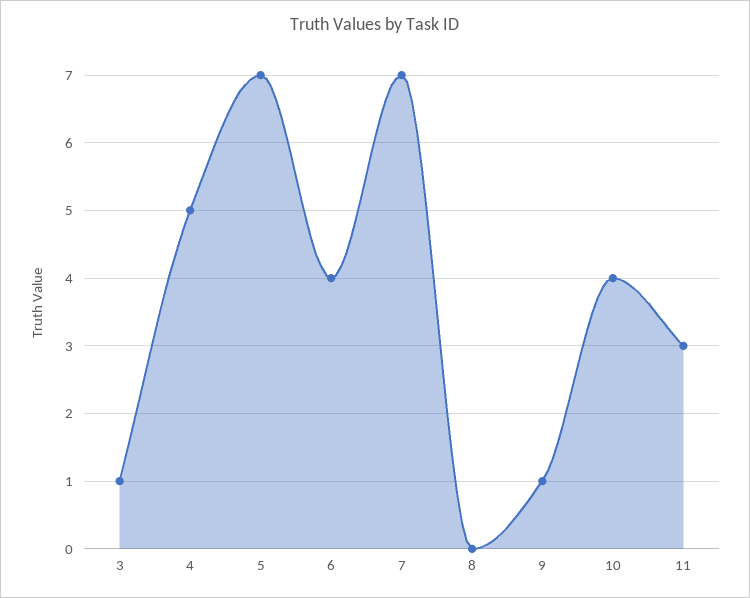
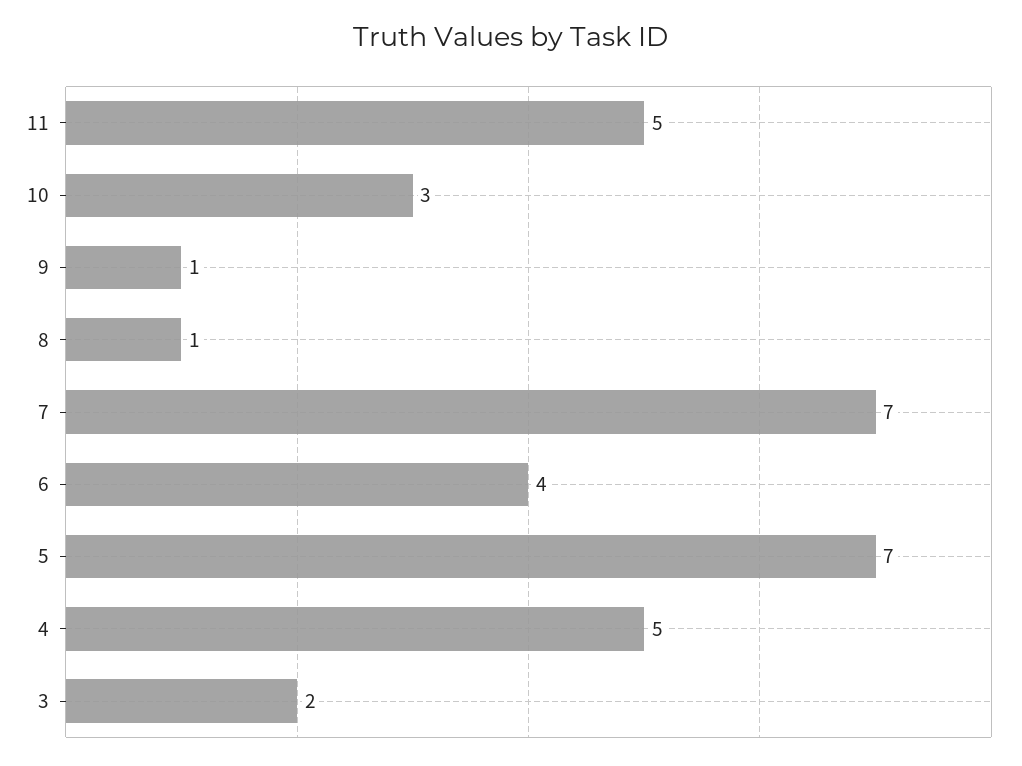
  {
-   "3": 1,
+   "3": 2,
    "4": 5,
    "5": 7,
    "6": 4,
    "7": 7,
-   "8": 0,
+   "8": 1,
    "9": 1,
-   "10": 4,
+   "10": 3,
-   "11": 3
+   "11": 5
  }

